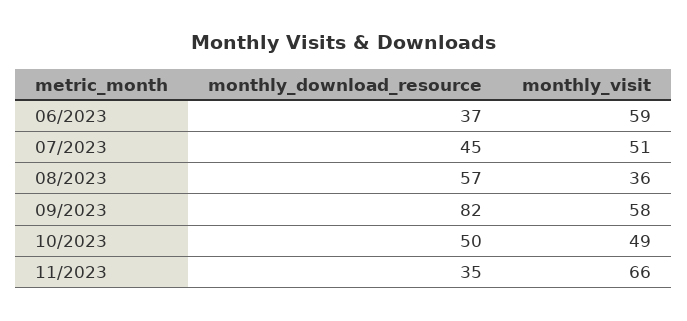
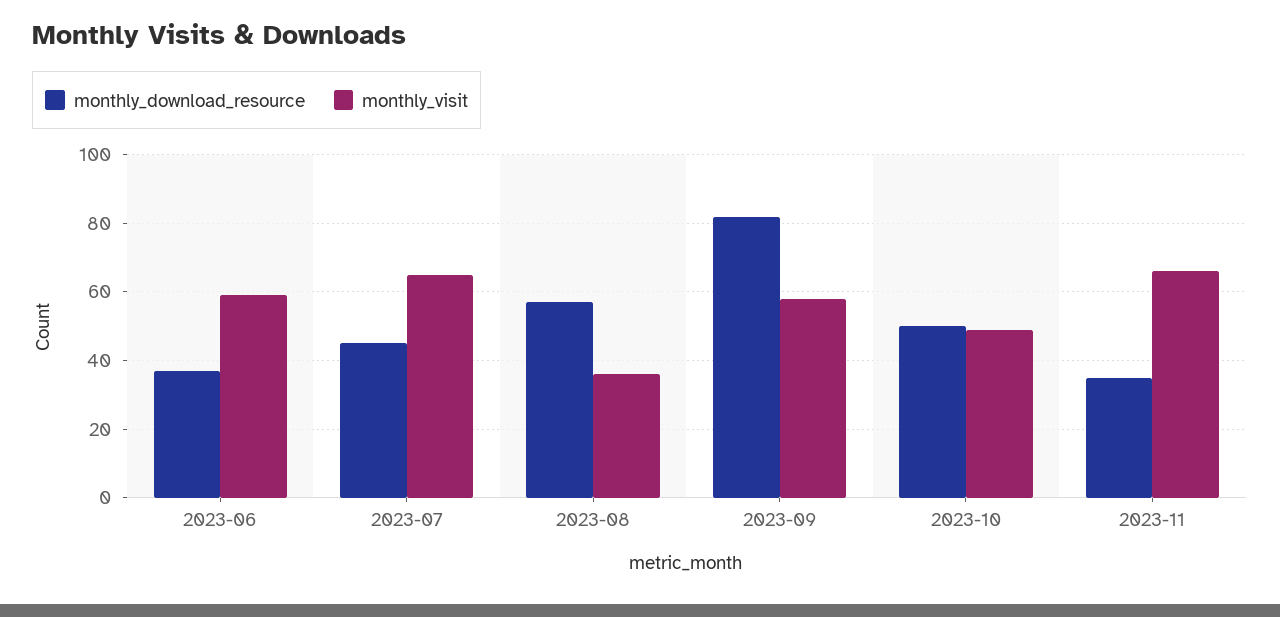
  {
    "monthly_download_resource": {
      "06/2023": 37,
      "07/2023": 45,
      "08/2023": 57,
      "09/2023": 82,
      "10/2023": 50,
      "11/2023": 35
    },
    "monthly_visit": {
      "06/2023": 59,
-     "07/2023": 51,
+     "07/2023": 65,
      "08/2023": 36,
      "09/2023": 58,
      "10/2023": 49,
      "11/2023": 66
    }
  }

